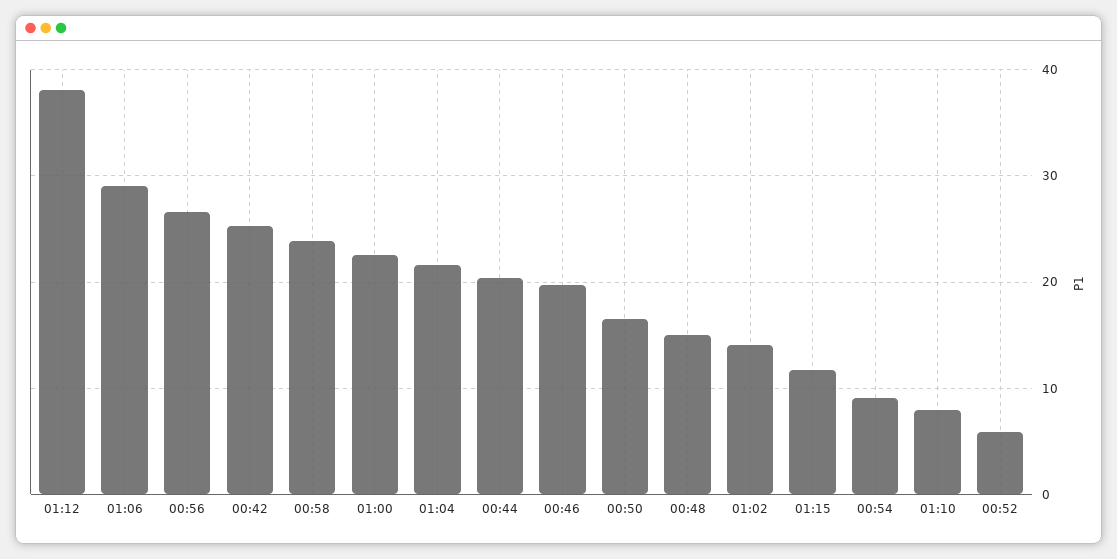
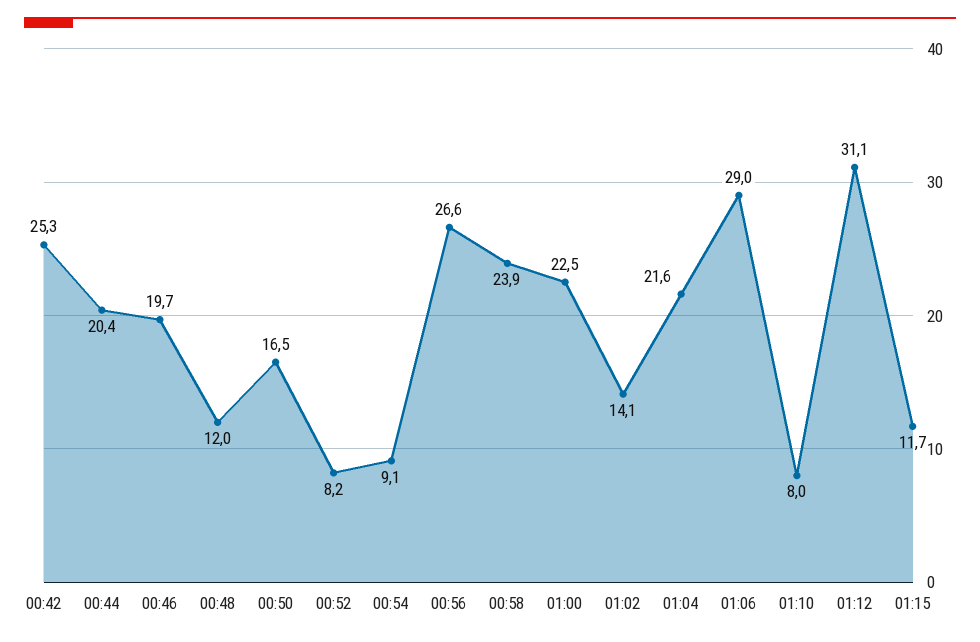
  {
-   "01:12": 38,
+   "01:12": 31.1,
    "01:06": 29,
    "00:56": 26.6,
    "00:42": 25.3,
    "00:58": 23.9,
    "01:00": 22.5,
    "01:04": 21.6,
    "00:44": 20.4,
    "00:46": 19.7,
    "00:50": 16.5,
-   "00:48": 15,
+   "00:48": 12,
    "01:02": 14.1,
    "01:15": 11.7,
    "00:54": 9.1,
    "01:10": 8,
-   "00:52": 6
+   "00:52": 8.2
  }

